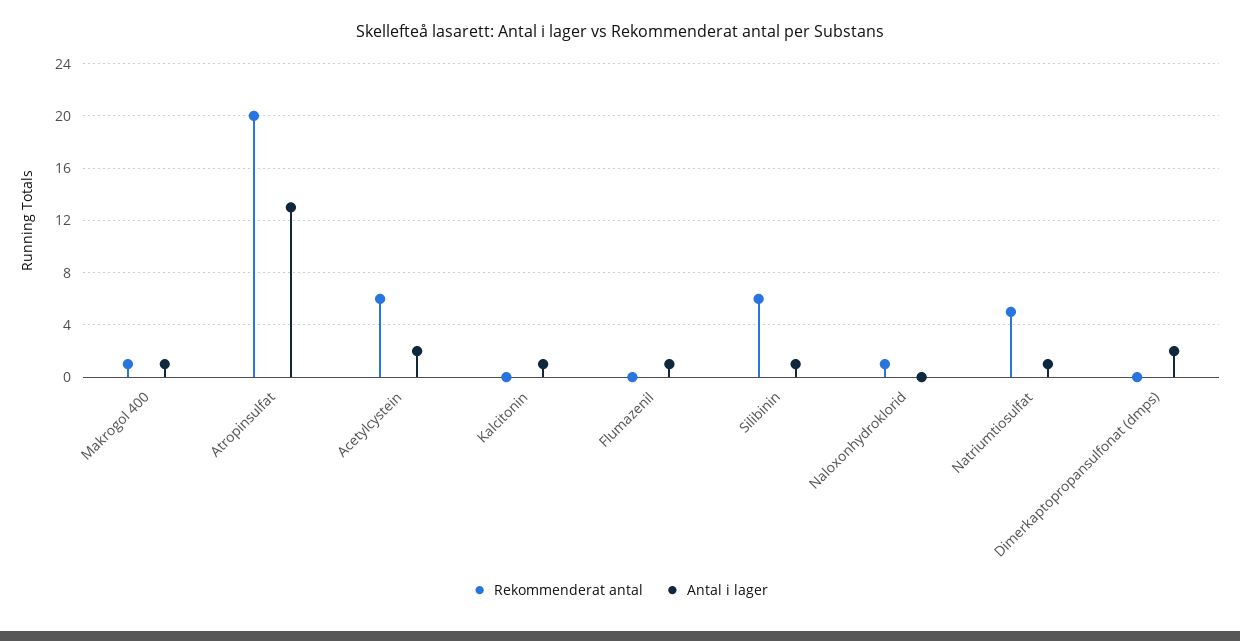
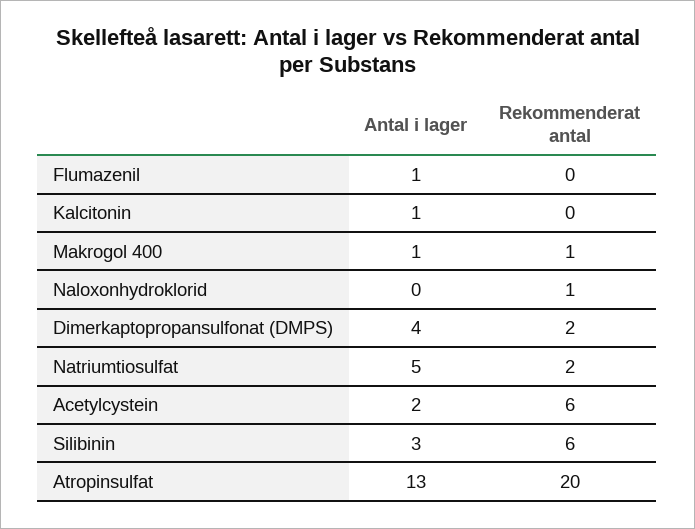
  {
    "Rekommenderat antal": {
      "Makrogol 400": 1,
      "Atropinsulfat": 20,
      "Acetylcystein": 6,
      "Kalcitonin": 0,
      "Flumazenil": 0,
      "Silibinin": 6,
      "Naloxonhydroklorid": 1,
-     "Natriumtiosulfat": 5,
+     "Natriumtiosulfat": 2,
-     "Dimerkaptopropansulfonat (dmps)": 0
+     "Dimerkaptopropansulfonat (dmps)": 2
    },
    "Antal i lager": {
      "Makrogol 400": 1,
      "Atropinsulfat": 13,
      "Acetylcystein": 2,
      "Kalcitonin": 1,
      "Flumazenil": 1,
-     "Silibinin": 1,
+     "Silibinin": 3,
      "Naloxonhydroklorid": 0,
-     "Natriumtiosulfat": 1,
+     "Natriumtiosulfat": 5,
-     "Dimerkaptopropansulfonat (dmps)": 2
+     "Dimerkaptopropansulfonat (dmps)": 4
    }
  }

